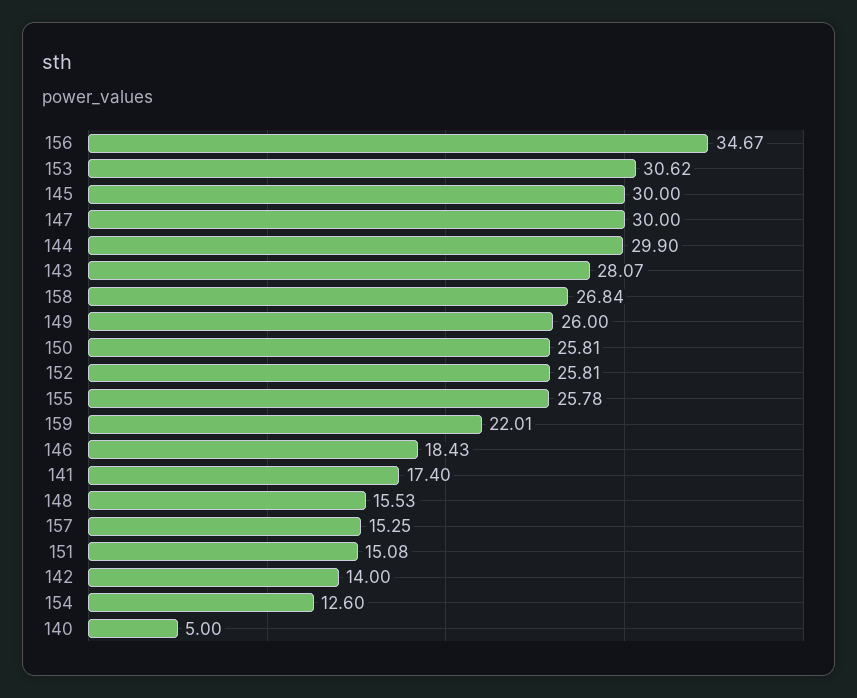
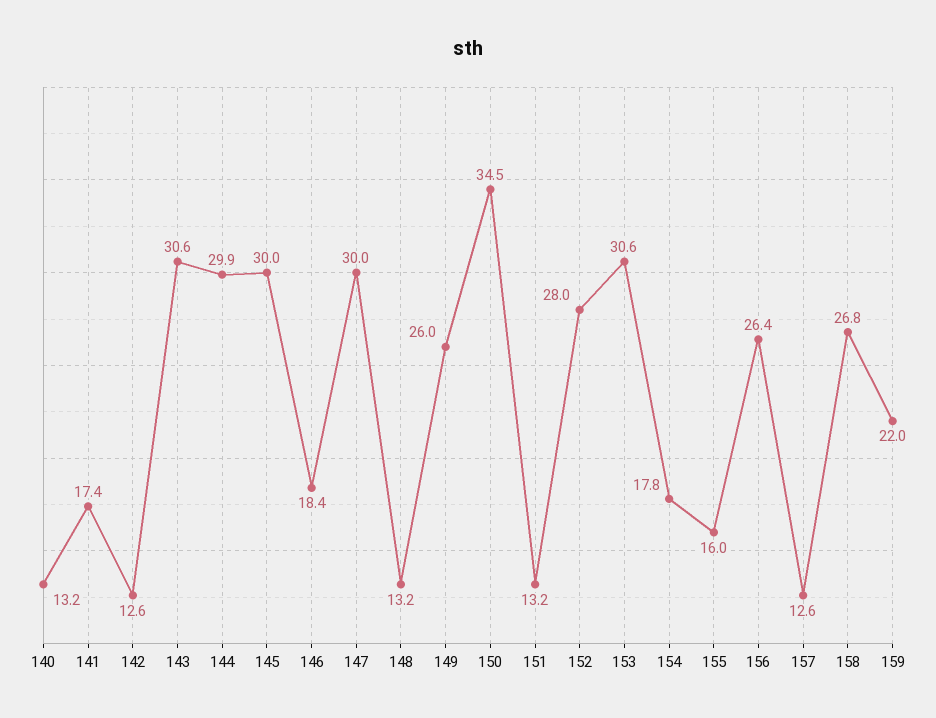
  {
-   "156": 34.67,
+   "156": 26.4,
    "153": 30.62,
    "145": 30,
    "147": 30,
    "144": 29.9,
-   "143": 28.07,
+   "143": 30.6,
    "158": 26.84,
    "149": 26,
-   "150": 25.81,
+   "150": 34.5,
-   "152": 25.81,
+   "152": 28,
-   "155": 25.78,
+   "155": 16,
    "159": 22.01,
    "146": 18.43,
    "141": 17.4,
-   "148": 15.53,
+   "148": 13.2,
-   "157": 15.25,
+   "157": 12.6,
-   "151": 15.08,
+   "151": 13.2,
-   "142": 14,
+   "142": 12.6,
-   "154": 12.6,
+   "154": 17.8,
-   "140": 5
+   "140": 13.2
  }

